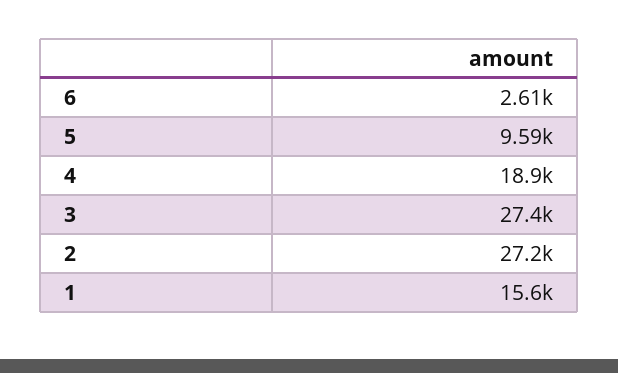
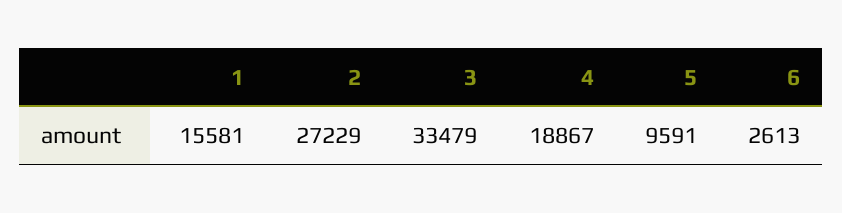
  {
    "6": 2613,
    "5": 9591,
    "4": 18867,
-   "3": 27400,
+   "3": 33479,
    "2": 27229,
    "1": 15581
  }

